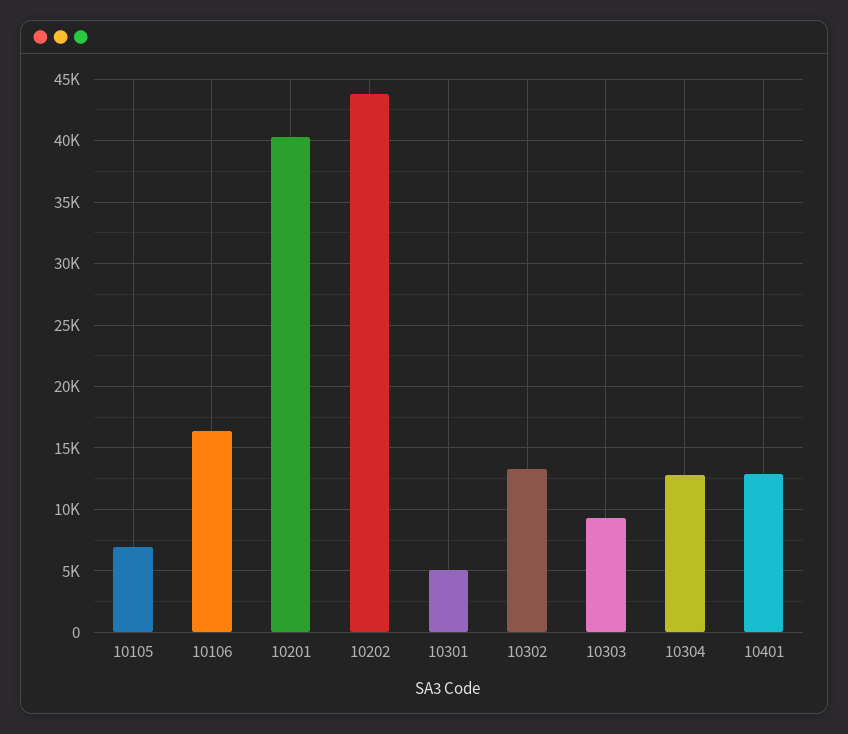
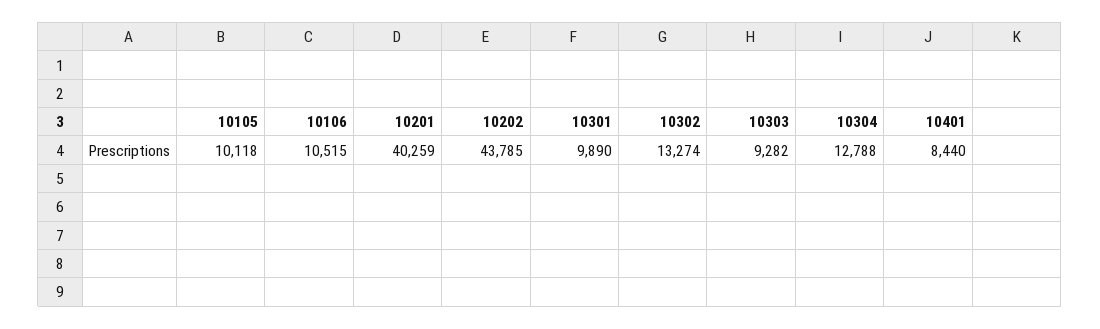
  {
-   "10105": 7000,
+   "10105": 10118,
-   "10106": 16500,
+   "10106": 10515,
    "10201": 40259,
    "10202": 43785,
-   "10301": 5000,
+   "10301": 9890,
    "10302": 13274,
    "10303": 9282,
    "10304": 12788,
-   "10401": 13000
+   "10401": 8440
  }

